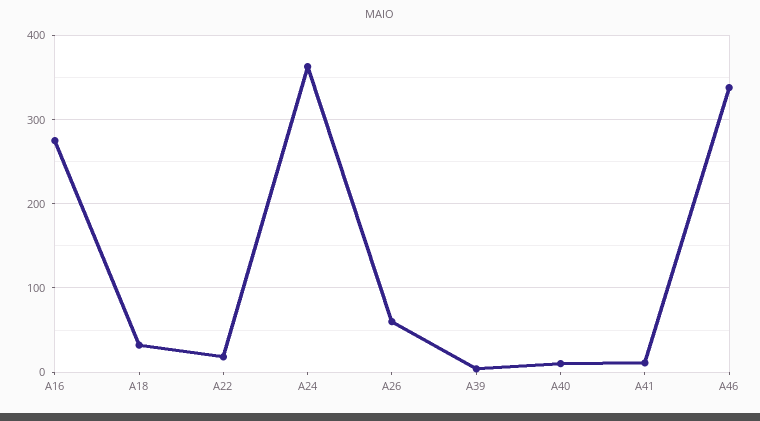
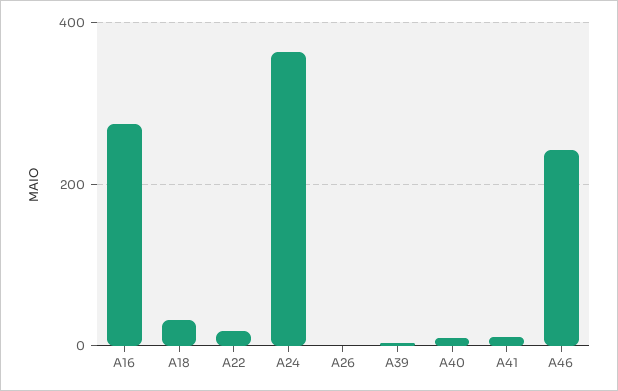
  {
    "A16": 280,
    "A18": 30,
    "A22": 20,
    "A24": 360,
-   "A26": 60,
+   "A26": 0,
    "A39": 0,
    "A40": 10,
    "A41": 10,
-   "A46": 340
+   "A46": 240
  }

